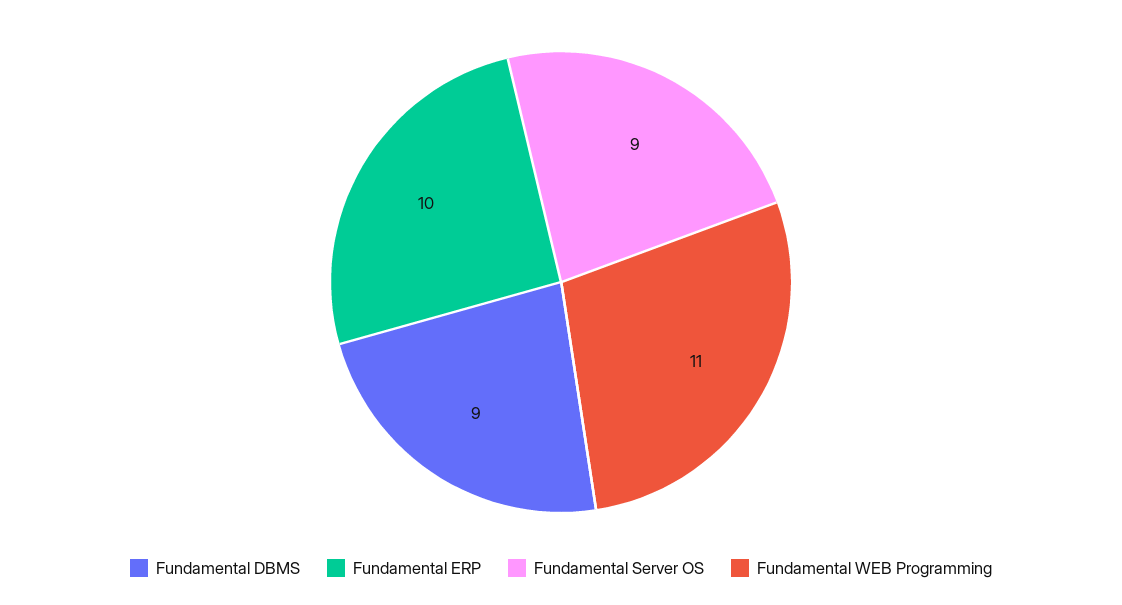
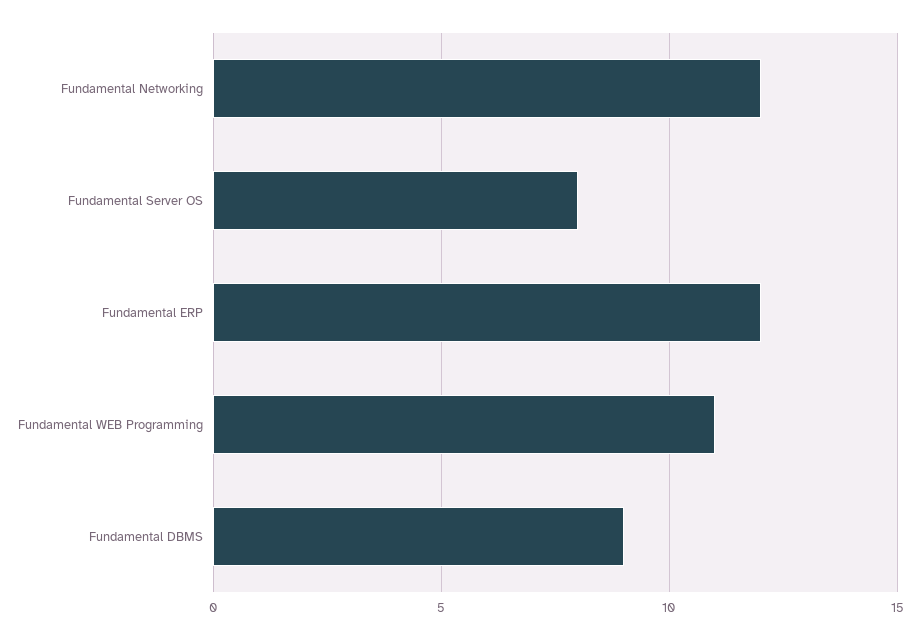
  {
    "Fundamental DBMS": 9,
-   "Fundamental ERP": 10,
+   "Fundamental ERP": 12,
-   "Fundamental Server OS": 9,
+   "Fundamental Server OS": 8,
-   "Fundamental WEB Programming": 11
+   "Fundamental WEB Programming": 11,
+   "Fundamental Networking": 12
  }

